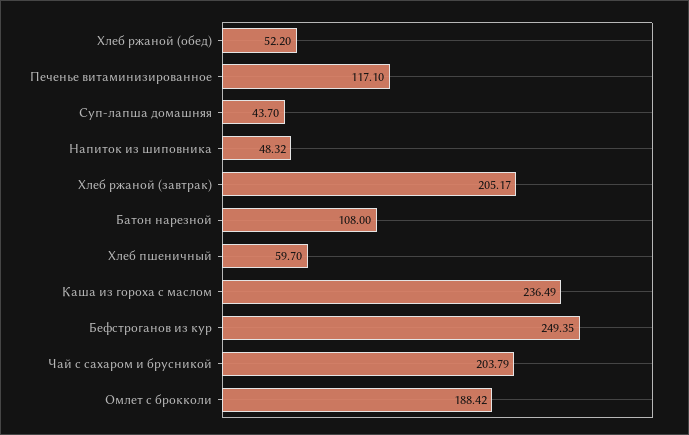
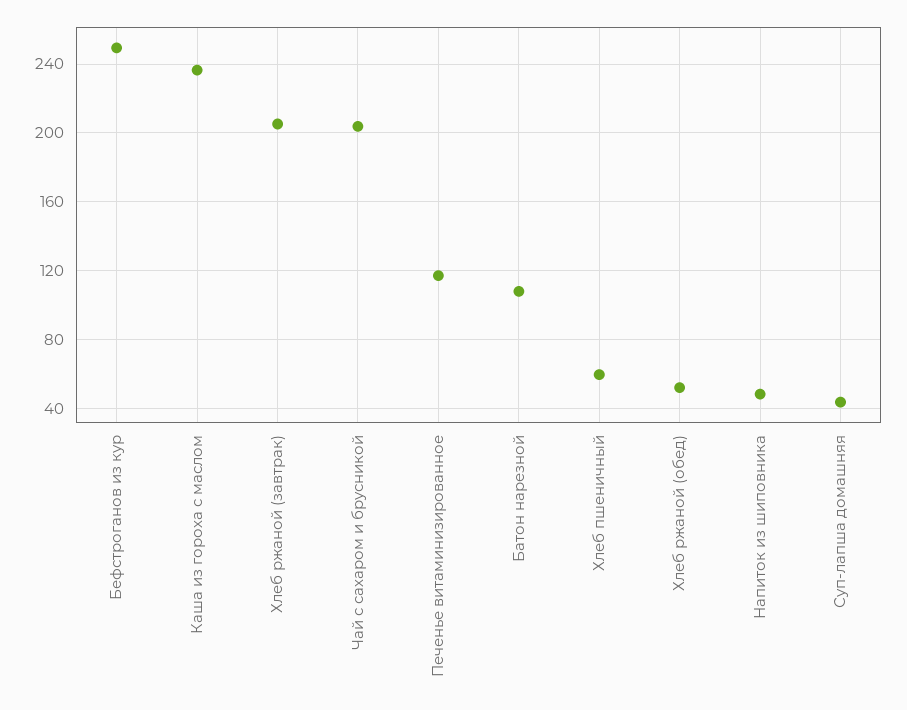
  {
    "Хлеб ржаной (обед)": 52.2,
    "Печенье витаминизированное": 117.1,
    "Суп-лапша домашняя": 43.7,
    "Напиток из шиповника": 48.32,
    "Хлеб ржаной (завтрак)": 205.17,
    "Батон нарезной": 108,
    "Хлеб пшеничный": 59.7,
    "Каша из гороха с маслом": 236.49,
    "Бефстроганов из кур": 249.35,
-   "Чай с сахаром и брусникой": 203.79,
+   "Чай с сахаром и брусникой": 203.79
-   "Омлет с брокколи": 188.42
  }

